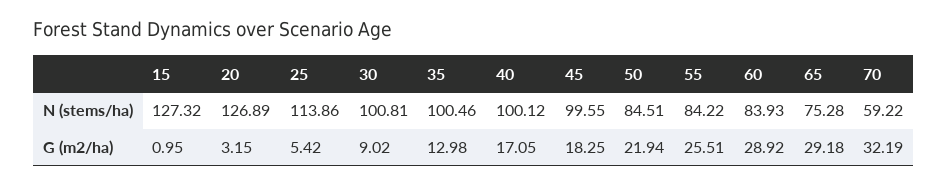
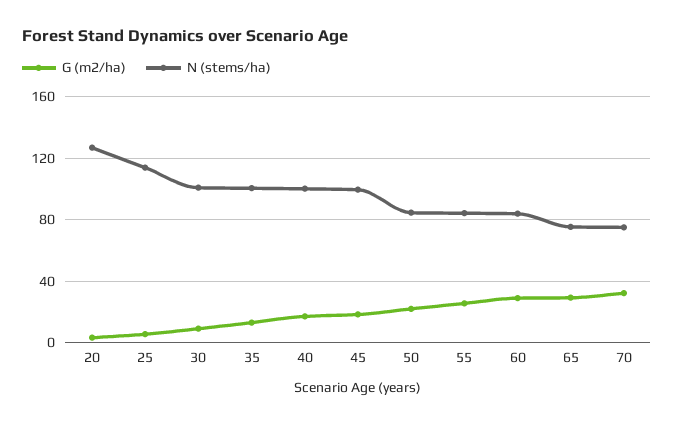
  {
    "N (stems/ha)": {
-     "15": 127.32,
      "20": 126.89,
      "25": 113.86,
      "30": 100.81,
      "35": 100.46,
      "40": 100.12,
      "45": 99.55,
      "50": 84.51,
      "55": 84.22,
      "60": 83.93,
      "65": 75.28,
-     "70": 59.22
+     "70": 75
    },
    "G (m2/ha)": {
-     "15": 0.95,
      "20": 3.15,
      "25": 5.42,
      "30": 9.02,
      "35": 12.98,
      "40": 17.05,
      "45": 18.25,
      "50": 21.94,
      "55": 25.51,
      "60": 28.92,
      "65": 29.18,
      "70": 32.19
    }
  }

